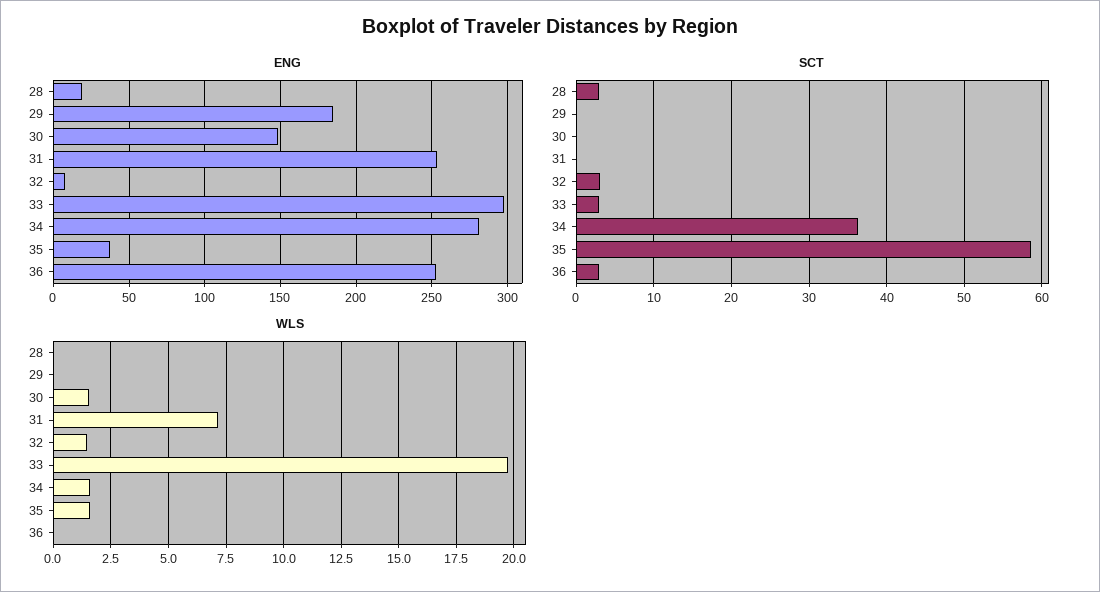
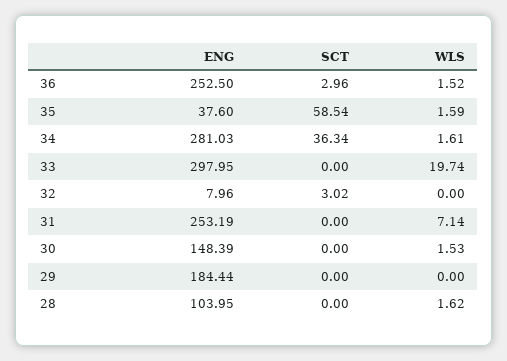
  {
    "ENG": {
-     "28": 20,
+     "28": 103.95,
      "29": 184.44,
      "30": 148.39,
      "31": 253.19,
      "32": 7.96,
      "33": 297.95,
      "34": 281.03,
      "35": 37.6,
      "36": 252.5
    },
    "SCT": {
-     "28": 3,
+     "28": 0,
      "29": 0,
      "30": 0,
      "31": 0,
      "32": 3.02,
-     "33": 3,
+     "33": 0,
      "34": 36.34,
      "35": 58.54,
      "36": 2.96
    },
    "WLS": {
-     "28": 0,
+     "28": 1.62,
      "29": 0,
      "30": 1.53,
      "31": 7.14,
-     "32": 1.5,
+     "32": 0,
      "33": 19.74,
      "34": 1.61,
      "35": 1.59,
-     "36": 0
+     "36": 1.52
    }
  }

